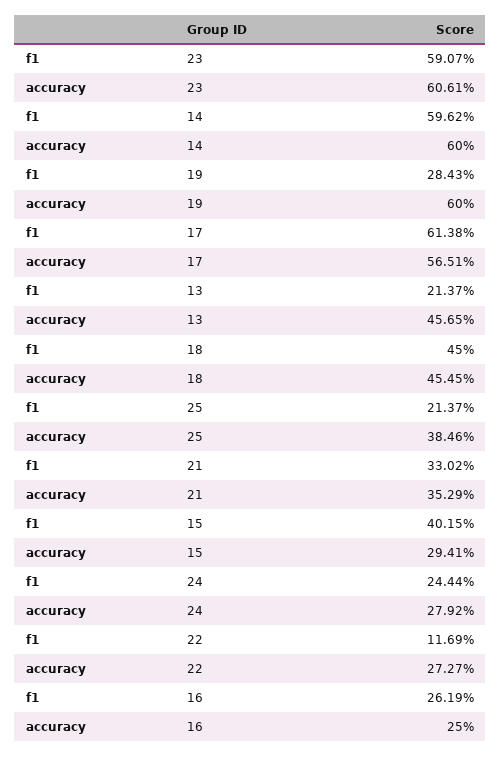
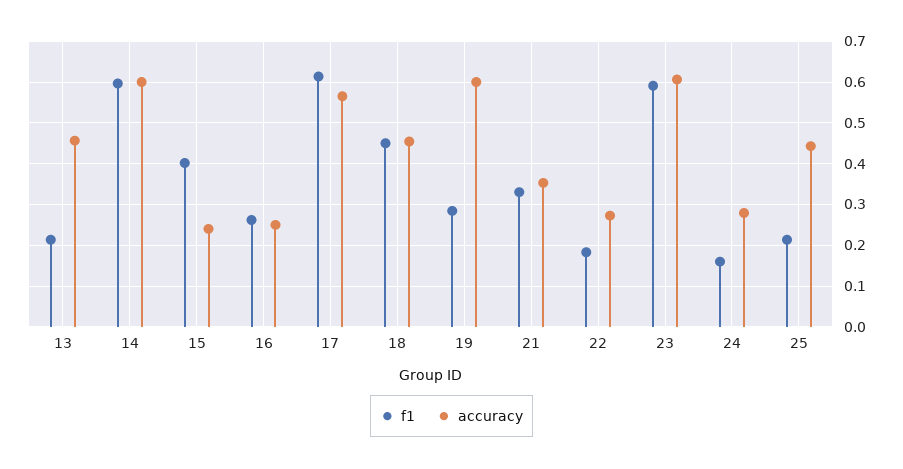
  {
    "f1": {
      "23": 0.5907,
      "14": 0.5962,
      "19": 0.2843,
      "17": 0.6138,
      "13": 0.2137,
      "18": 0.45,
      "25": 0.2137,
      "21": 0.3302,
      "15": 0.4015,
-     "24": 0.2444,
+     "24": 0.16,
-     "22": 0.1169,
+     "22": 0.18,
      "16": 0.2619
    },
    "accuracy": {
      "23": 0.6061,
      "14": 0.6,
      "19": 0.6,
      "17": 0.5651,
      "13": 0.4565,
      "18": 0.4545,
-     "25": 0.3846,
+     "25": 0.44,
      "21": 0.3529,
-     "15": 0.2941,
+     "15": 0.24,
      "24": 0.2792,
      "22": 0.2727,
      "16": 0.25
    }
  }

